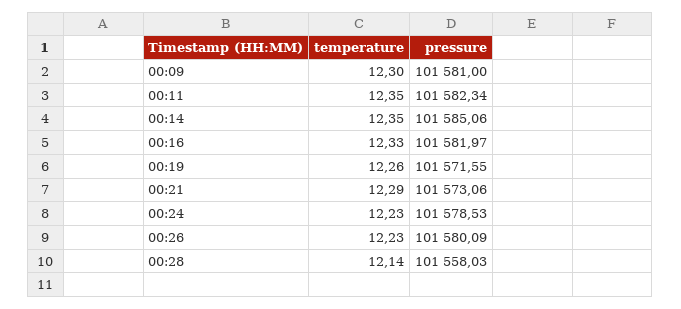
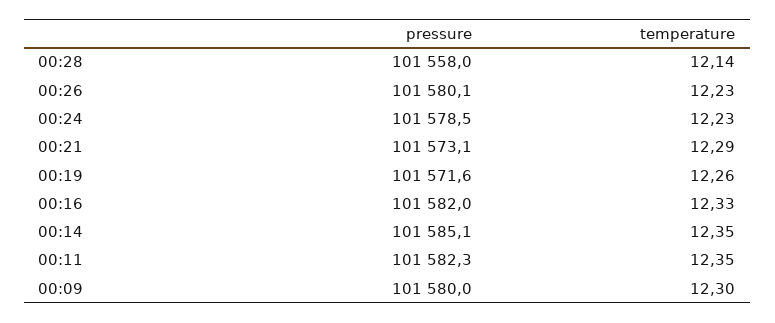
  {
    "temperature": {
      "00:09": 12.3,
      "00:11": 12.35,
      "00:14": 12.35,
      "00:16": 12.33,
      "00:19": 12.26,
      "00:21": 12.29,
      "00:24": 12.23,
      "00:26": 12.23,
      "00:28": 12.14
    },
    "pressure": {
-     "00:09": 101581,
+     "00:09": 101580,
      "00:11": 101582.34,
      "00:14": 101585.06,
      "00:16": 101581.97,
      "00:19": 101571.55,
      "00:21": 101573.06,
      "00:24": 101578.53,
      "00:26": 101580.09,
      "00:28": 101558.03
    }
  }

